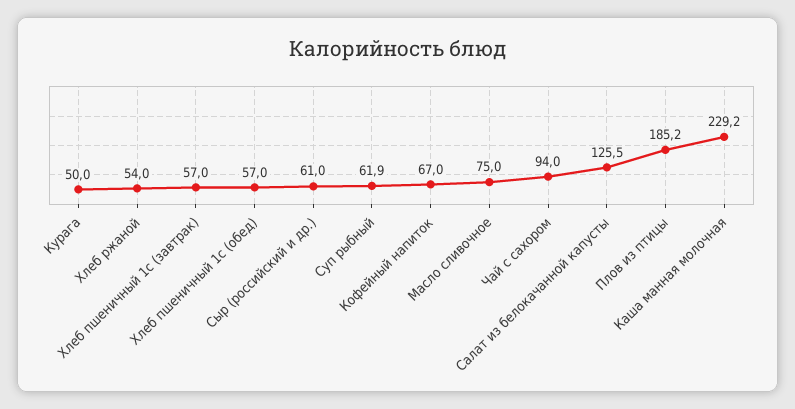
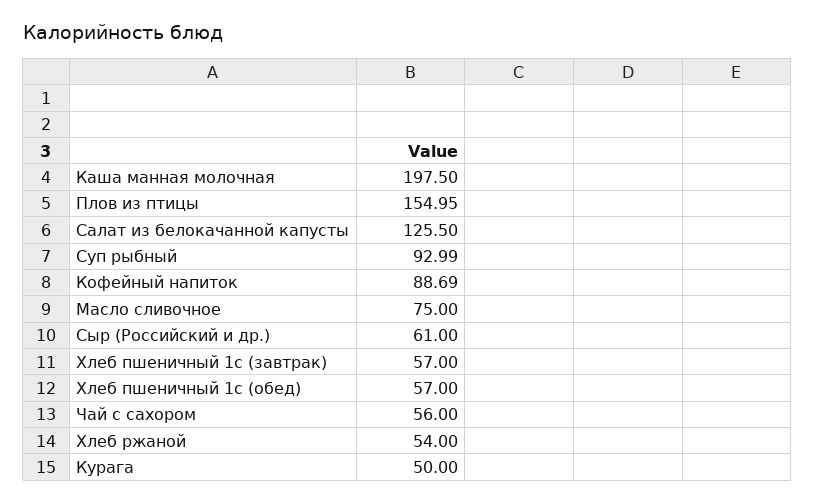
  {
    "Курага": 50,
    "Хлеб ржаной": 54,
    "Хлеб пшеничный 1с (завтрак)": 57,
    "Хлеб пшеничный 1с (обед)": 57,
    "Сыр (российский и др.)": 61,
-   "Суп рыбный": 61.9,
+   "Суп рыбный": 92.99,
-   "Кофейный напиток": 67,
+   "Кофейный напиток": 88.69,
    "Масло сливочное": 75,
-   "Чай с сахором": 94,
+   "Чай с сахором": 56,
    "Салат из белокачанной капусты": 125.5,
-   "Плов из птицы": 185.2,
+   "Плов из птицы": 154.95,
-   "Каша манная молочная": 229.2
+   "Каша манная молочная": 197.5
  }

